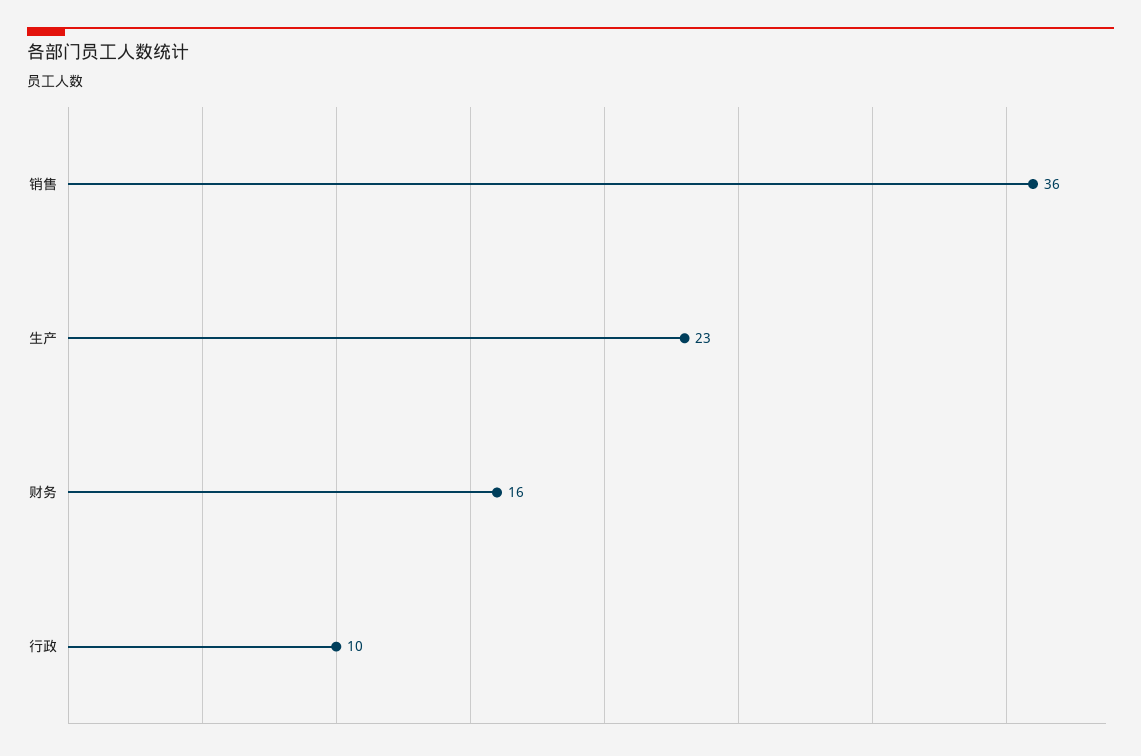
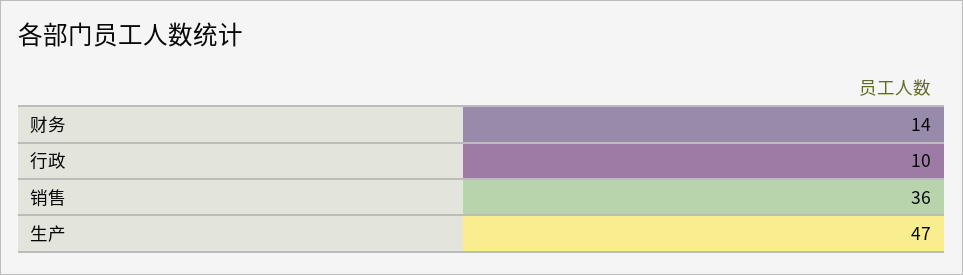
  {
    "销售": 36,
-   "生产": 23,
+   "生产": 47,
-   "财务": 16,
+   "财务": 14,
    "行政": 10
  }

